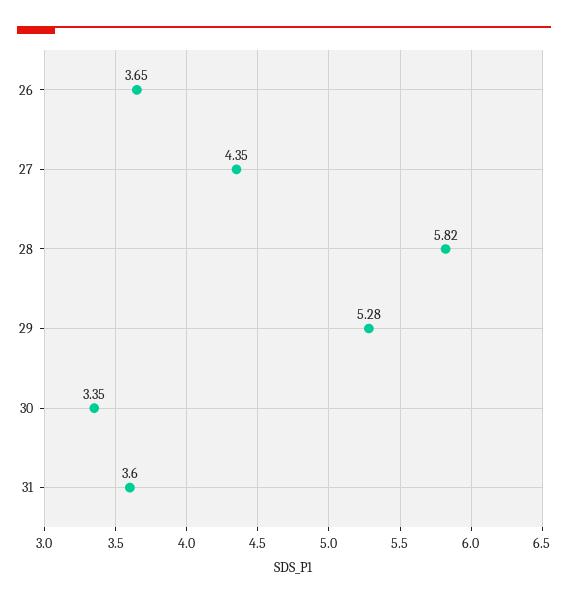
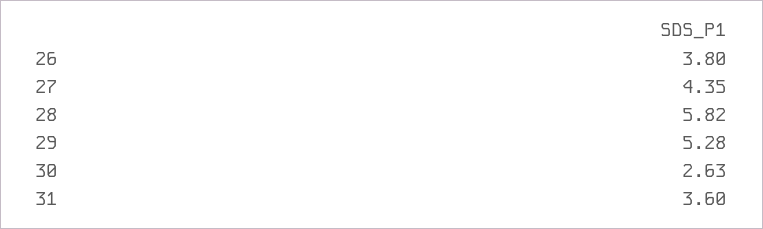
  {
-   "26": 3.65,
+   "26": 3.8,
    "27": 4.35,
    "28": 5.82,
    "29": 5.28,
-   "30": 3.35,
+   "30": 2.63,
    "31": 3.6
  }

